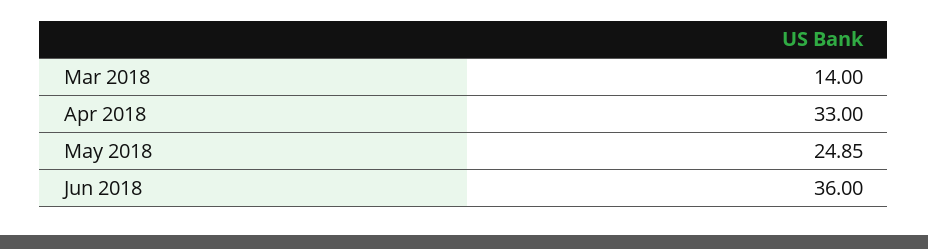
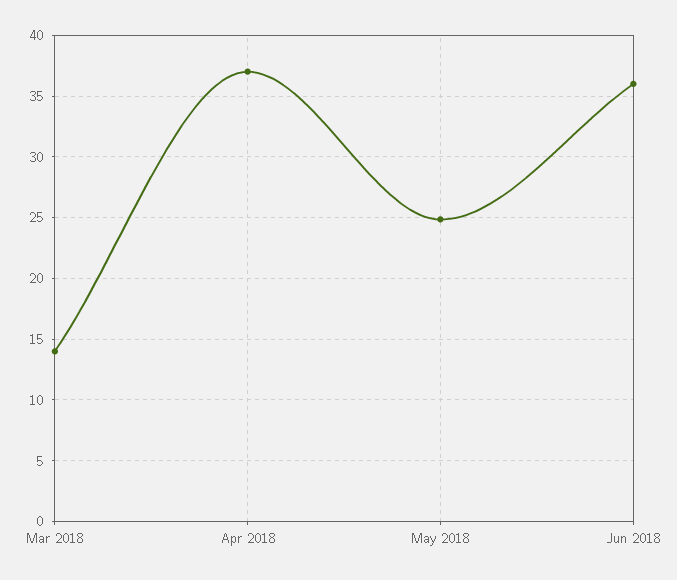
  {
    "Mar 2018": 14,
-   "Apr 2018": 33,
+   "Apr 2018": 37,
    "May 2018": 24.85,
    "Jun 2018": 36
  }

